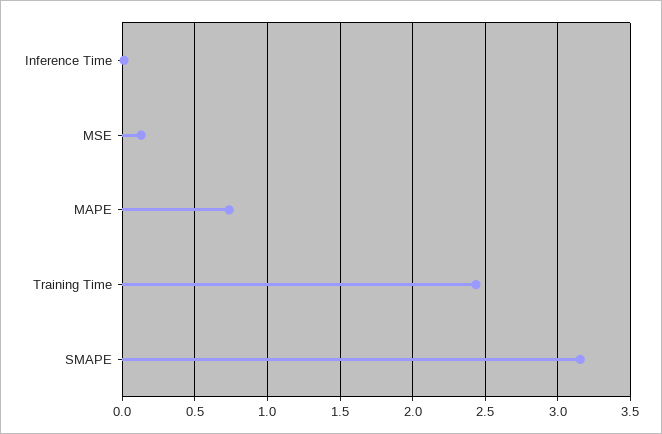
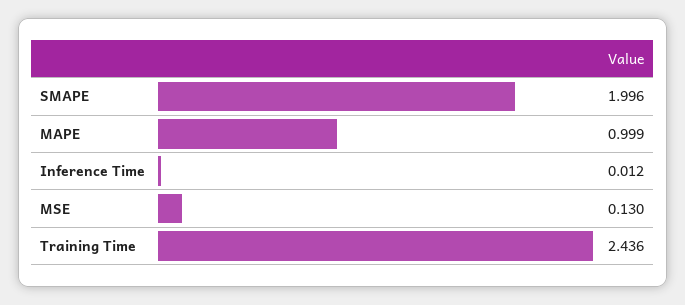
  {
    "Inference Time": 0.012,
    "MSE": 0.13,
-   "MAPE": 0.75,
+   "MAPE": 0.999,
    "Training Time": 2.436,
-   "SMAPE": 3.15
+   "SMAPE": 1.996
  }

